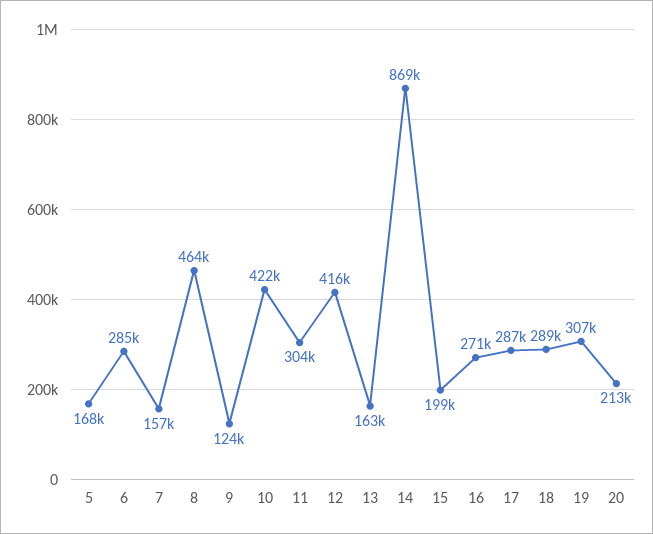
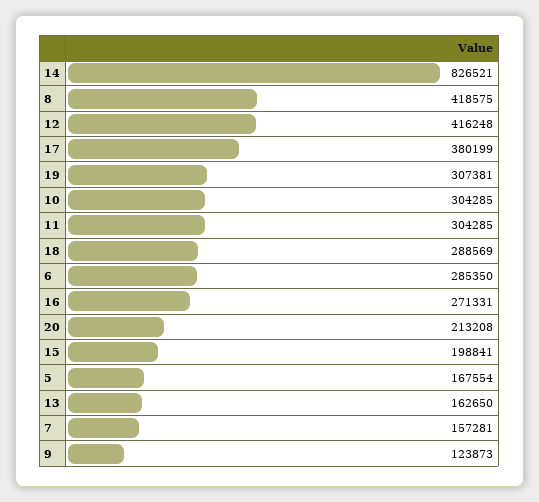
  {
    "5": 167554,
    "6": 285350,
    "7": 157281,
-   "8": 464000,
+   "8": 418575,
    "9": 123873,
-   "10": 422000,
+   "10": 304285,
    "11": 304285,
    "12": 416248,
    "13": 162650,
-   "14": 869000,
+   "14": 826521,
    "15": 198841,
    "16": 271331,
-   "17": 287000,
+   "17": 380199,
    "18": 288569,
    "19": 307381,
    "20": 213208
  }

